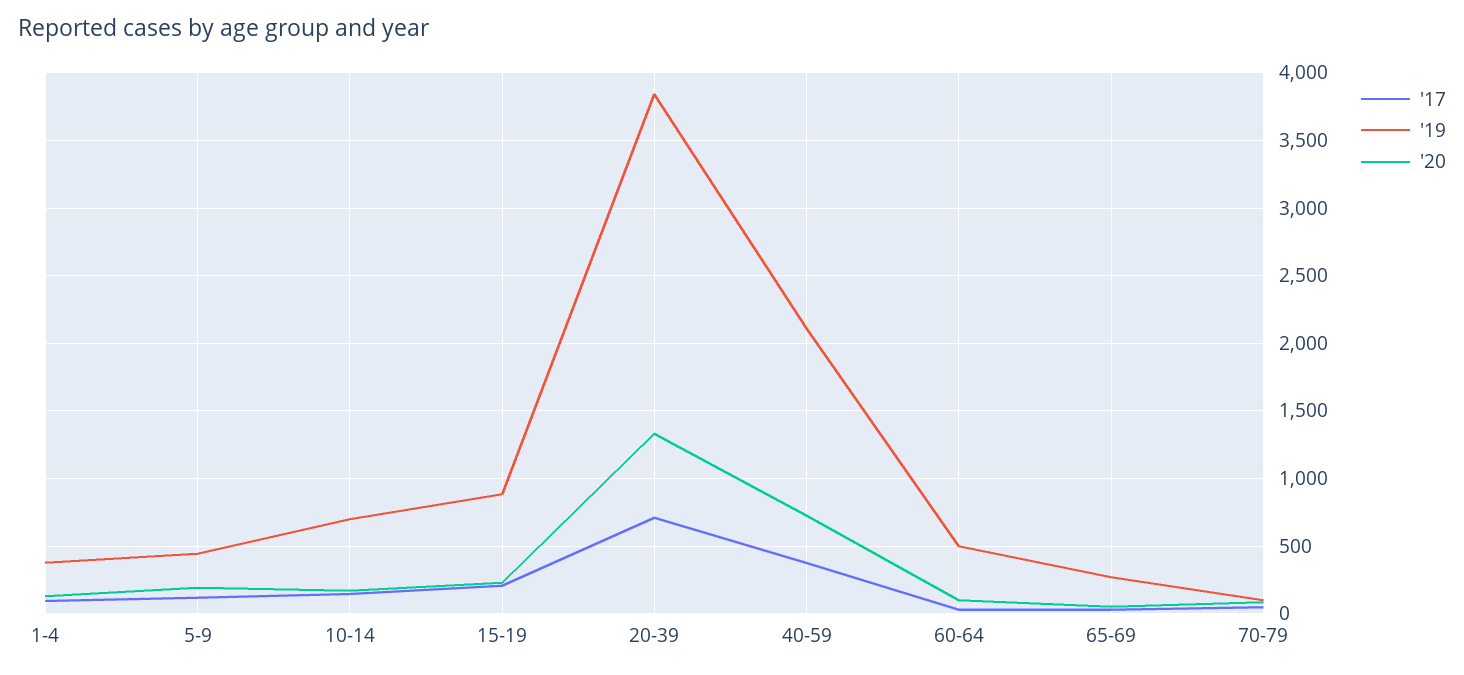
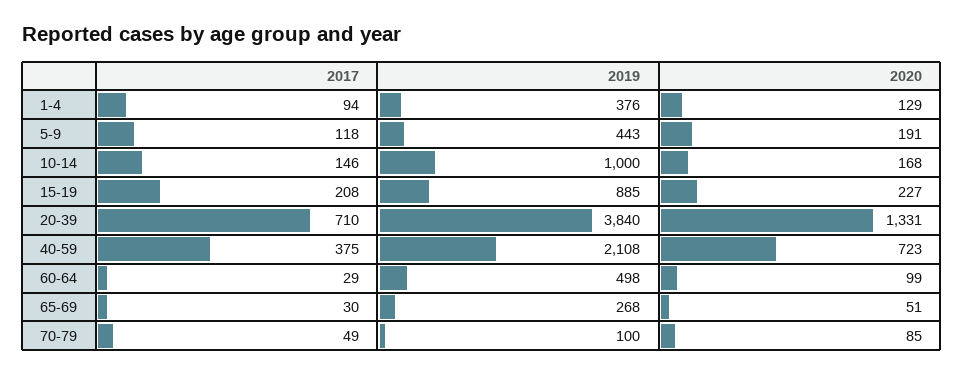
  {
    "'17": {
      "1-4": 94,
      "5-9": 118,
      "10-14": 146,
      "15-19": 208,
      "20-39": 710,
      "40-59": 375,
      "60-64": 29,
      "65-69": 30,
      "70-79": 49
    },
    "'19": {
      "1-4": 376,
      "5-9": 443,
-     "10-14": 700,
+     "10-14": 1000,
      "15-19": 885,
      "20-39": 3840,
      "40-59": 2108,
      "60-64": 498,
      "65-69": 268,
      "70-79": 100
    },
    "'20": {
      "1-4": 129,
      "5-9": 191,
      "10-14": 168,
      "15-19": 227,
      "20-39": 1331,
      "40-59": 723,
      "60-64": 99,
      "65-69": 51,
      "70-79": 85
    }
  }

